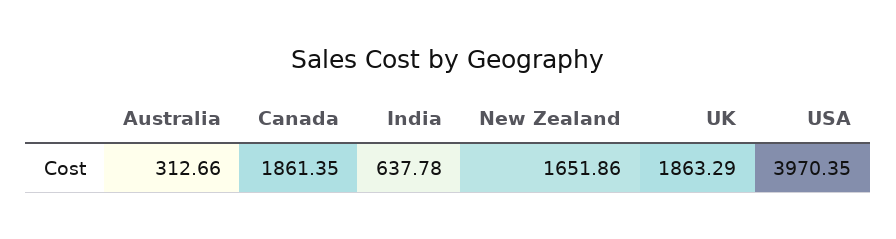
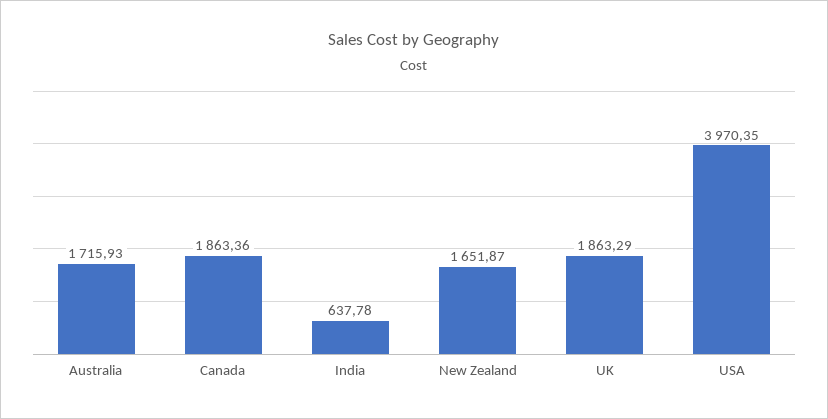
  {
-   "Australia": 312.66,
+   "Australia": 1715.93,
-   "Canada": 1861.35,
+   "Canada": 1863.36,
    "India": 637.78,
-   "New Zealand": 1651.86,
+   "New Zealand": 1651.87,
    "UK": 1863.29,
    "USA": 3970.35
  }

